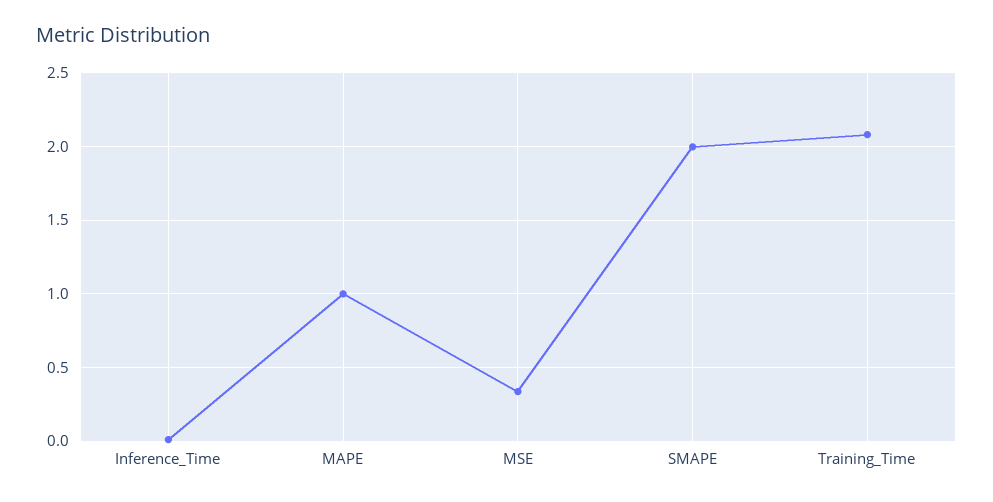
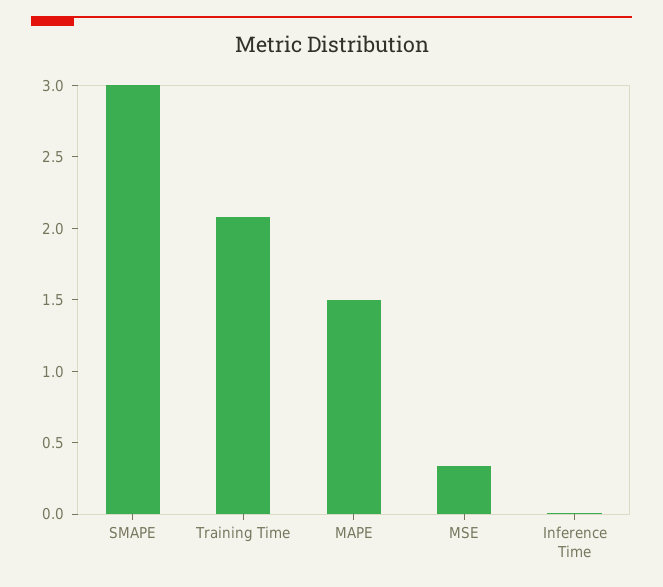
  {
    "Inference_Time": 0,
-   "MAPE": 1,
+   "MAPE": 1.5,
    "MSE": 0.35,
-   "SMAPE": 2,
+   "SMAPE": 3,
    "Training_Time": 2.1
  }

